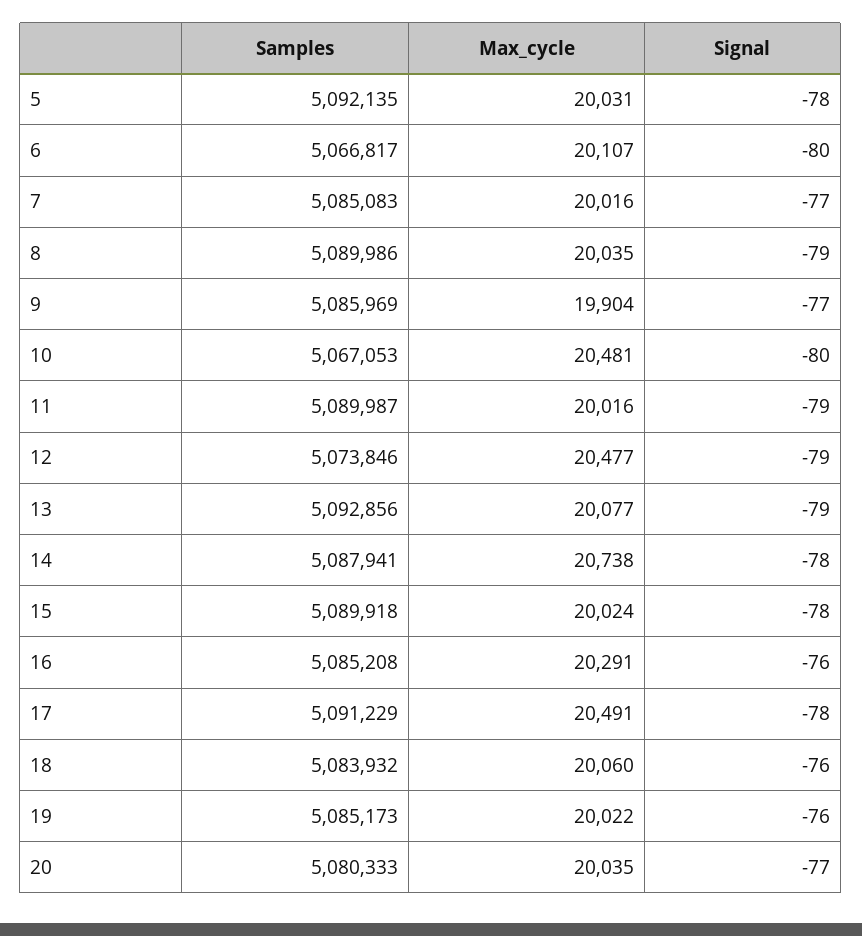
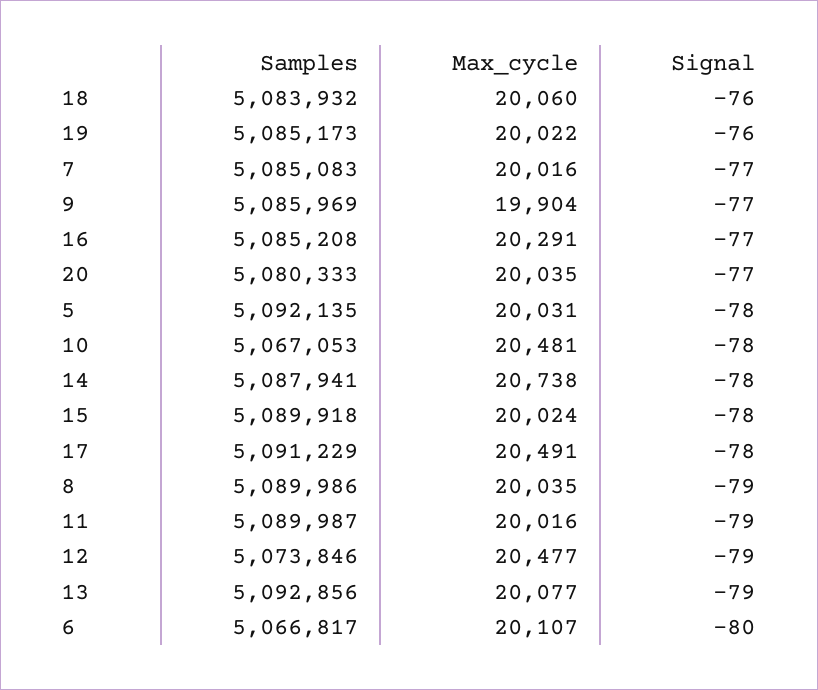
  {
    "Samples": {
      "5": 5092135,
      "6": 5066817,
      "7": 5085083,
      "8": 5089986,
      "9": 5085969,
      "10": 5067053,
      "11": 5089987,
      "12": 5073846,
      "13": 5092856,
      "14": 5087941,
      "15": 5089918,
      "16": 5085208,
      "17": 5091229,
      "18": 5083932,
      "19": 5085173,
      "20": 5080333
    },
    "Max_cycle": {
      "5": 20031,
      "6": 20107,
      "7": 20016,
      "8": 20035,
      "9": 19904,
      "10": 20481,
      "11": 20016,
      "12": 20477,
      "13": 20077,
      "14": 20738,
      "15": 20024,
      "16": 20291,
      "17": 20491,
      "18": 20060,
      "19": 20022,
      "20": 20035
    },
    "Signal": {
      "5": -78,
      "6": -80,
      "7": -77,
      "8": -79,
      "9": -77,
-     "10": -80,
+     "10": -78,
      "11": -79,
      "12": -79,
      "13": -79,
      "14": -78,
      "15": -78,
-     "16": -76,
+     "16": -77,
      "17": -78,
      "18": -76,
      "19": -76,
      "20": -77
    }
  }

